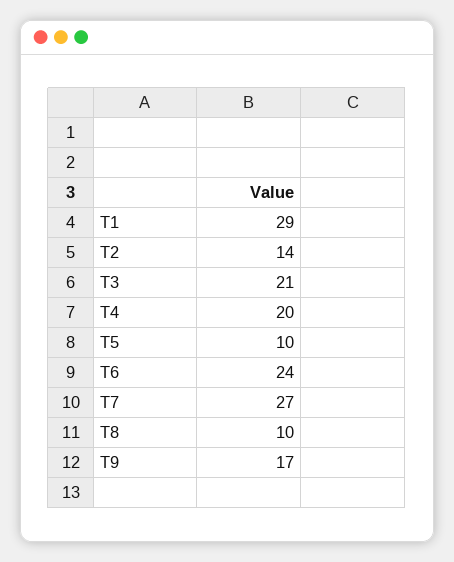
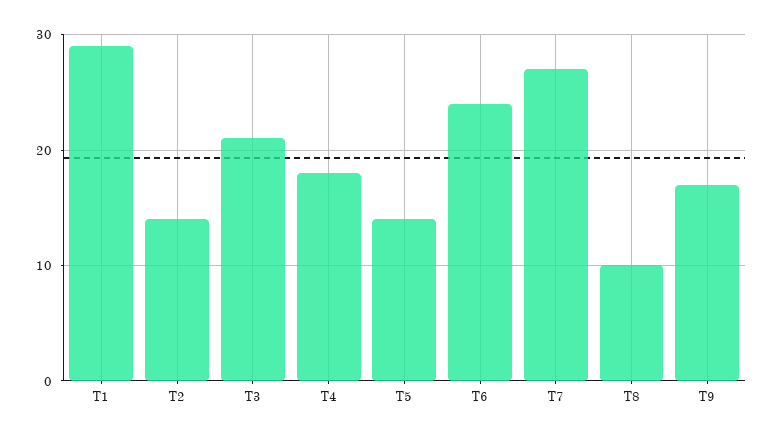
  {
    "T1": 29,
    "T2": 14,
    "T3": 21,
-   "T4": 20,
+   "T4": 18,
-   "T5": 10,
+   "T5": 14,
    "T6": 24,
    "T7": 27,
    "T8": 10,
    "T9": 17
  }

